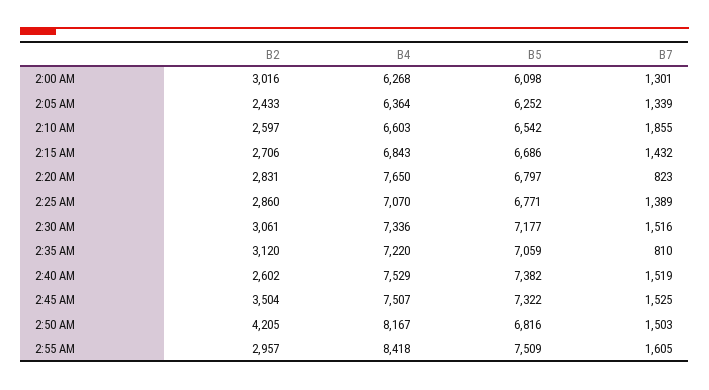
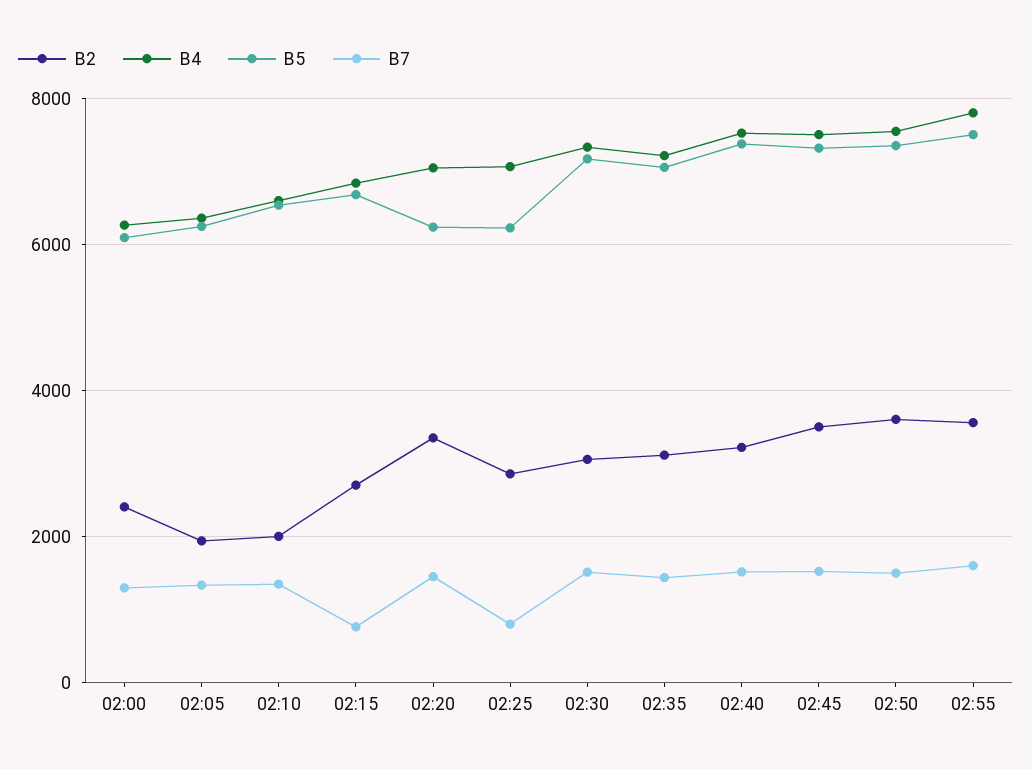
  {
    "B2": {
-     "2:00 AM": 3016,
+     "2:00 AM": 2400,
-     "2:05 AM": 2433,
+     "2:05 AM": 2000,
-     "2:10 AM": 2597,
+     "2:10 AM": 2000,
      "2:15 AM": 2706,
-     "2:20 AM": 2831,
+     "2:20 AM": 3400,
      "2:25 AM": 2860,
      "2:30 AM": 3061,
      "2:35 AM": 3120,
-     "2:40 AM": 2602,
+     "2:40 AM": 3200,
      "2:45 AM": 3504,
-     "2:50 AM": 4205,
+     "2:50 AM": 3600,
-     "2:55 AM": 2957
+     "2:55 AM": 3600
    },
    "B4": {
      "2:00 AM": 6268,
      "2:05 AM": 6364,
      "2:10 AM": 6603,
      "2:15 AM": 6843,
-     "2:20 AM": 7650,
+     "2:20 AM": 7000,
      "2:25 AM": 7070,
      "2:30 AM": 7336,
      "2:35 AM": 7220,
      "2:40 AM": 7529,
      "2:45 AM": 7507,
-     "2:50 AM": 8167,
+     "2:50 AM": 7600,
-     "2:55 AM": 8418
+     "2:55 AM": 7800
    },
    "B5": {
      "2:00 AM": 6098,
      "2:05 AM": 6252,
      "2:10 AM": 6542,
      "2:15 AM": 6686,
-     "2:20 AM": 6797,
+     "2:20 AM": 6200,
-     "2:25 AM": 6771,
+     "2:25 AM": 6200,
      "2:30 AM": 7177,
      "2:35 AM": 7059,
      "2:40 AM": 7382,
      "2:45 AM": 7322,
-     "2:50 AM": 6816,
+     "2:50 AM": 7400,
      "2:55 AM": 7509
    },
    "B7": {
      "2:00 AM": 1301,
      "2:05 AM": 1339,
-     "2:10 AM": 1855,
+     "2:10 AM": 1400,
-     "2:15 AM": 1432,
+     "2:15 AM": 800,
-     "2:20 AM": 823,
+     "2:20 AM": 1400,
-     "2:25 AM": 1389,
+     "2:25 AM": 800,
      "2:30 AM": 1516,
-     "2:35 AM": 810,
+     "2:35 AM": 1400,
      "2:40 AM": 1519,
      "2:45 AM": 1525,
      "2:50 AM": 1503,
      "2:55 AM": 1605
    }
  }

